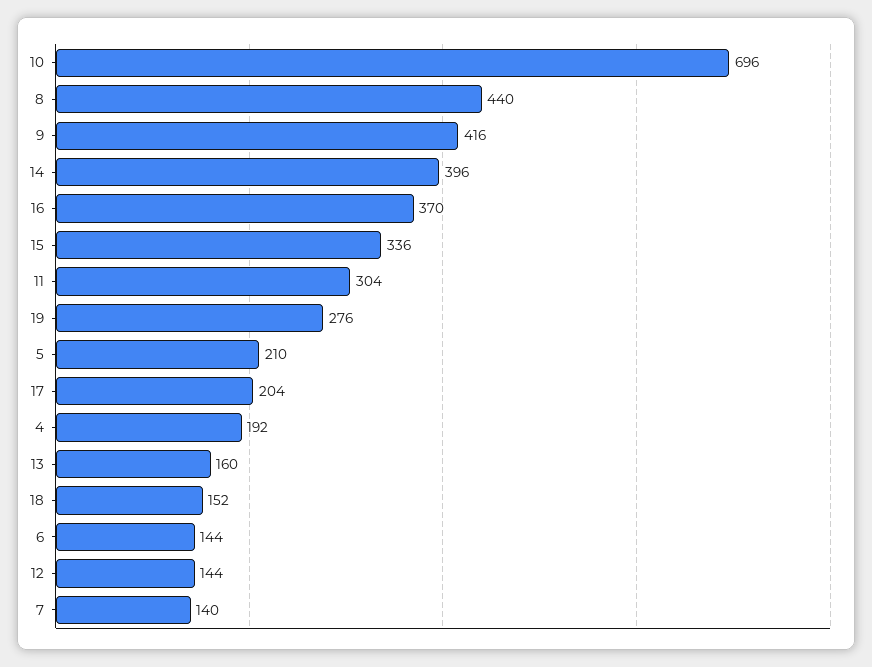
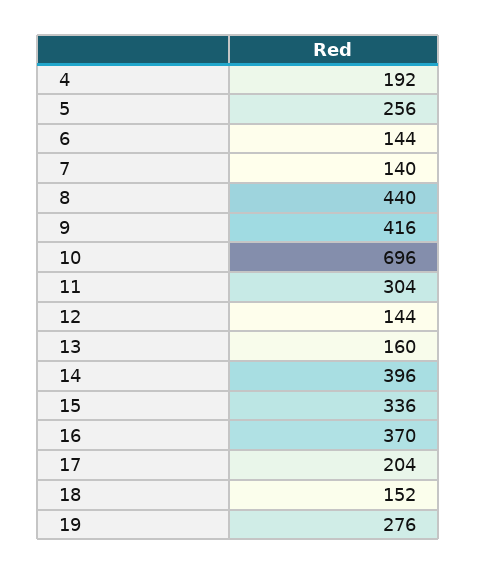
  {
    "10": 696,
    "8": 440,
    "9": 416,
    "14": 396,
    "16": 370,
    "15": 336,
    "11": 304,
    "19": 276,
-   "5": 210,
+   "5": 256,
    "17": 204,
    "4": 192,
    "13": 160,
    "18": 152,
    "6": 144,
    "12": 144,
    "7": 140
  }

